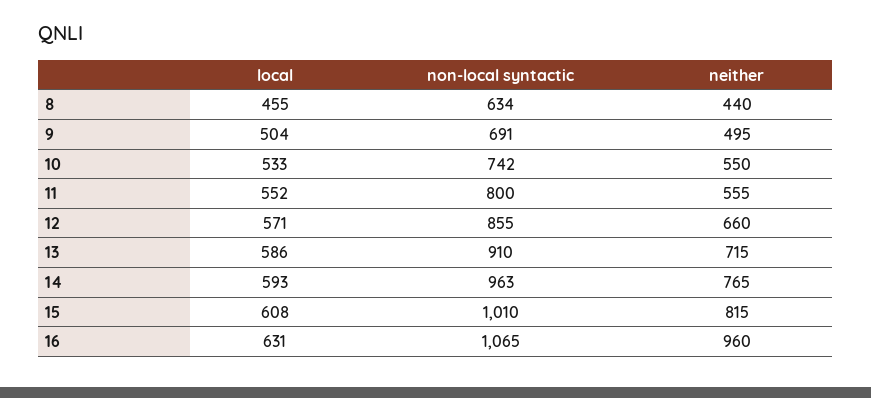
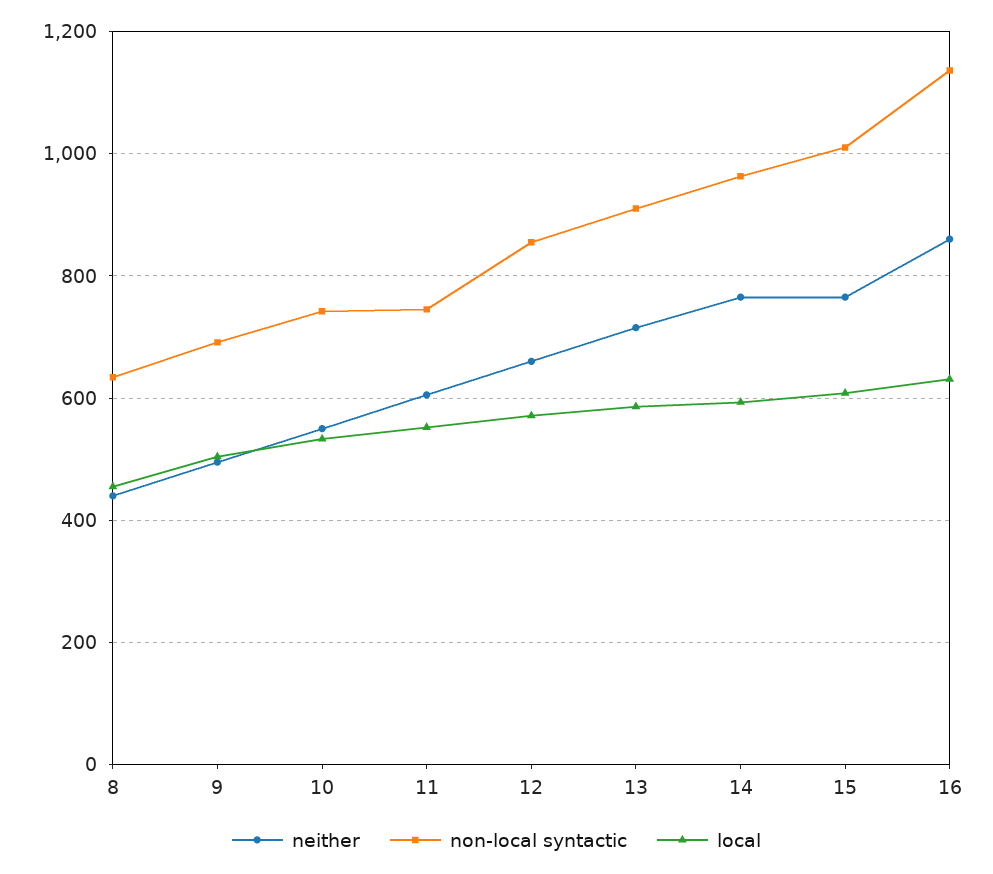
  {
    "local": {
      "8": 455,
      "9": 504,
      "10": 533,
      "11": 552,
      "12": 571,
      "13": 586,
      "14": 593,
      "15": 608,
      "16": 631
    },
    "non-local syntactic": {
      "8": 634,
      "9": 691,
      "10": 742,
-     "11": 800,
+     "11": 740,
      "12": 855,
      "13": 910,
      "14": 963,
      "15": 1010,
-     "16": 1065
+     "16": 1140
    },
    "neither": {
      "8": 440,
      "9": 495,
      "10": 550,
-     "11": 555,
+     "11": 600,
      "12": 660,
      "13": 715,
      "14": 765,
-     "15": 815,
+     "15": 760,
-     "16": 960
+     "16": 860
    }
  }

